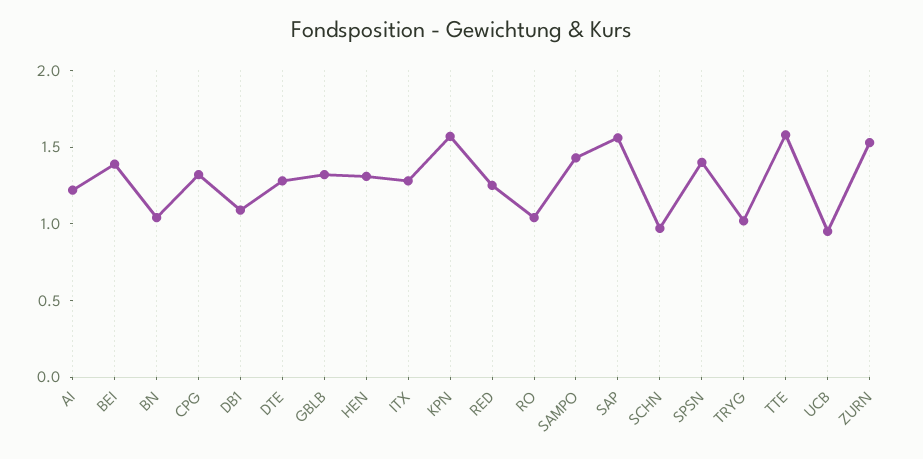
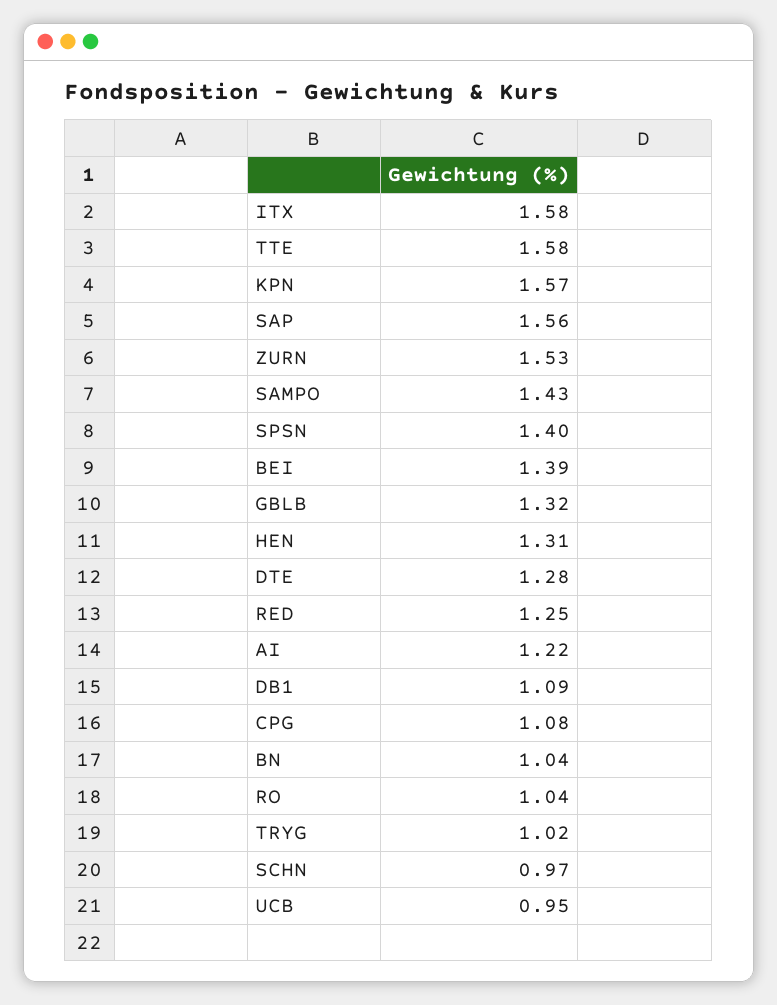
  {
    "AI": 1.22,
    "BEI": 1.39,
    "BN": 1.04,
-   "CPG": 1.3,
+   "CPG": 1.08,
    "DB1": 1.09,
    "DTE": 1.28,
    "GBLB": 1.32,
    "HEN": 1.31,
-   "ITX": 1.3,
+   "ITX": 1.58,
    "KPN": 1.57,
    "RED": 1.25,
    "RO": 1.04,
    "SAMPO": 1.43,
    "SAP": 1.56,
    "SCHN": 0.97,
    "SPSN": 1.4,
    "TRYG": 1.02,
    "TTE": 1.58,
    "UCB": 0.95,
    "ZURN": 1.53
  }

